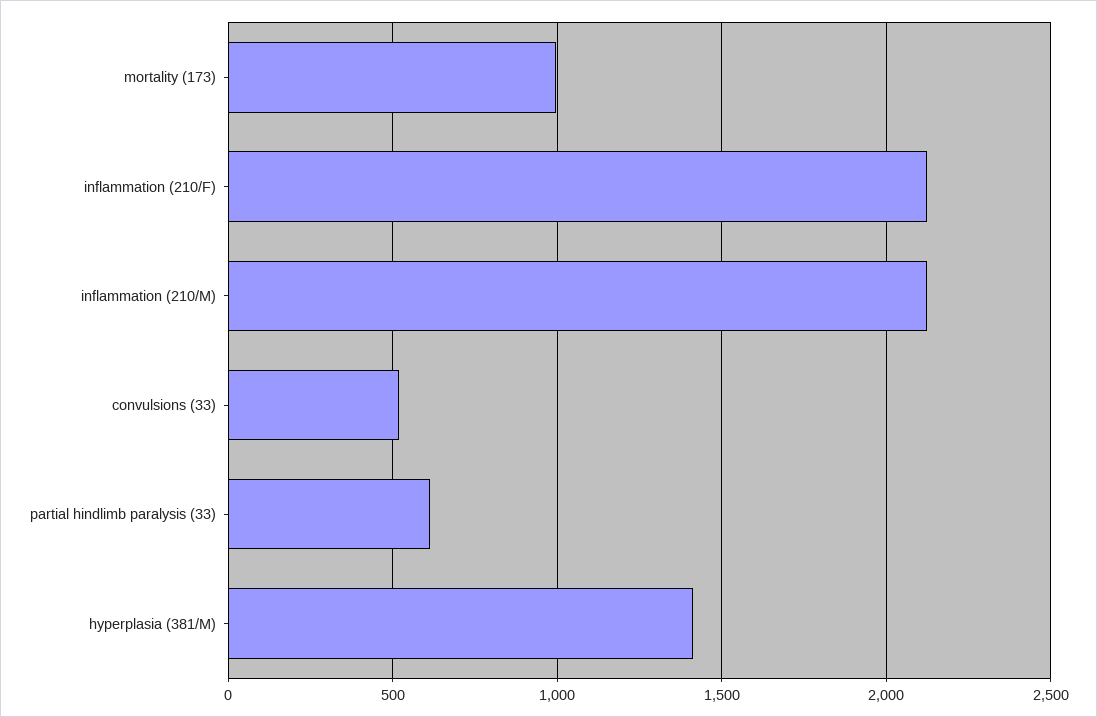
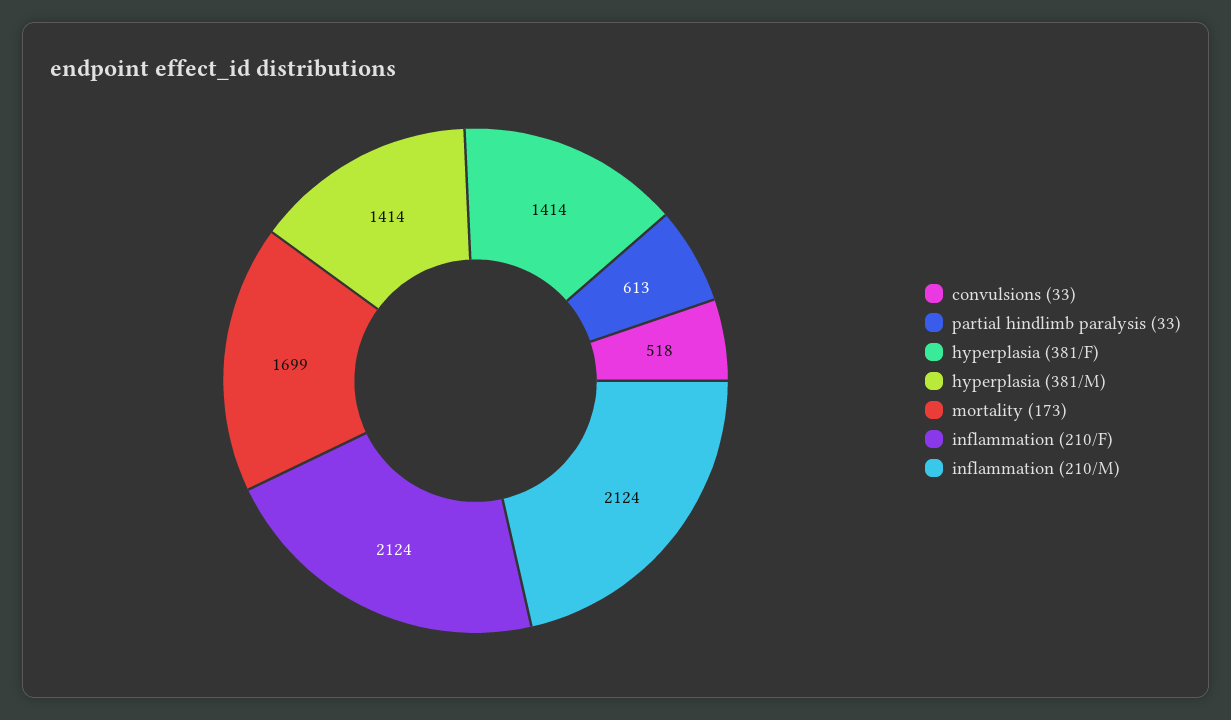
  {
-   "mortality (173)": 1000,
+   "mortality (173)": 1699,
    "inflammation (210/F)": 2124,
    "inflammation (210/M)": 2124,
    "convulsions (33)": 518,
    "partial hindlimb paralysis (33)": 613,
-   "hyperplasia (381/M)": 1414
+   "hyperplasia (381/M)": 1414,
+   "hyperplasia (381/F)": 1414
  }

